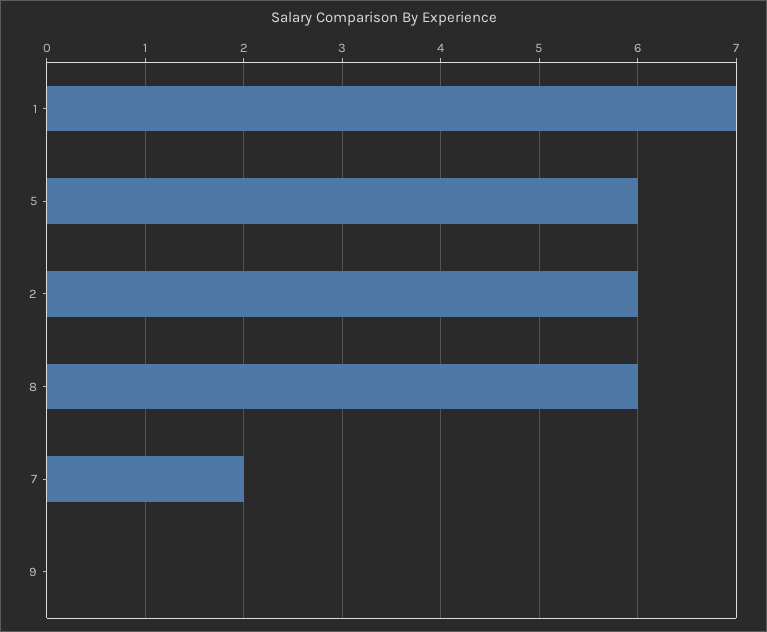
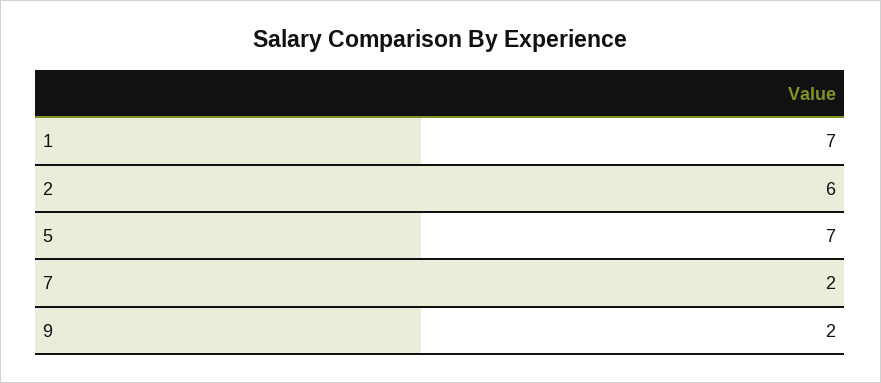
  {
    "1": 7,
-   "5": 6,
+   "5": 7,
    "2": 6,
-   "8": 6,
    "7": 2,
-   "9": 0
+   "9": 2
  }

